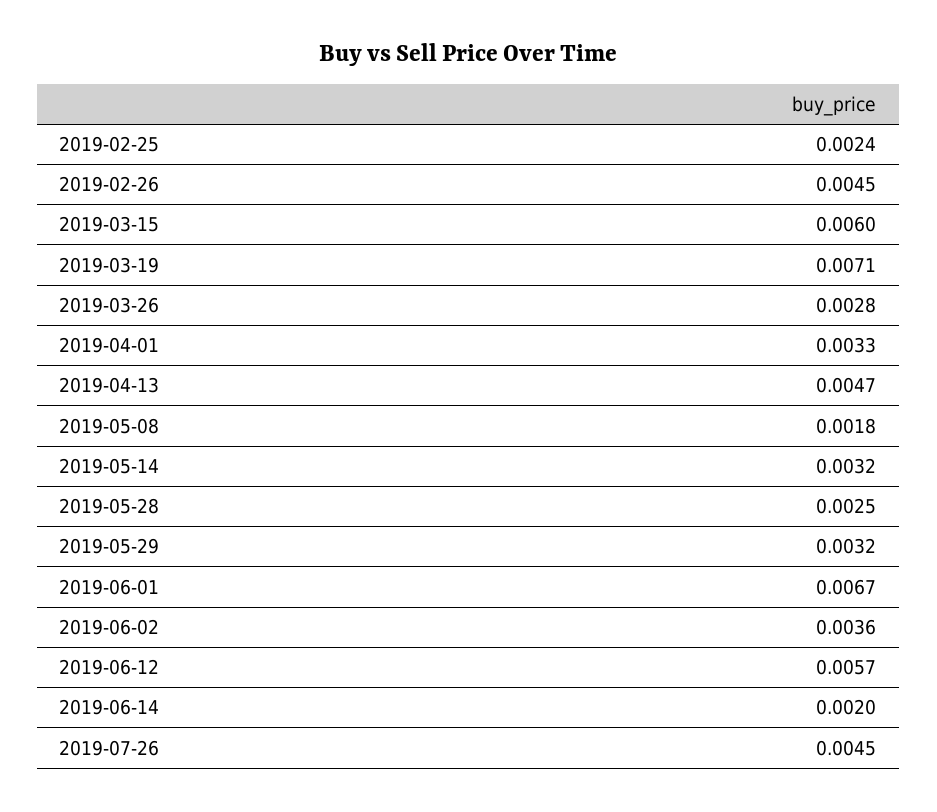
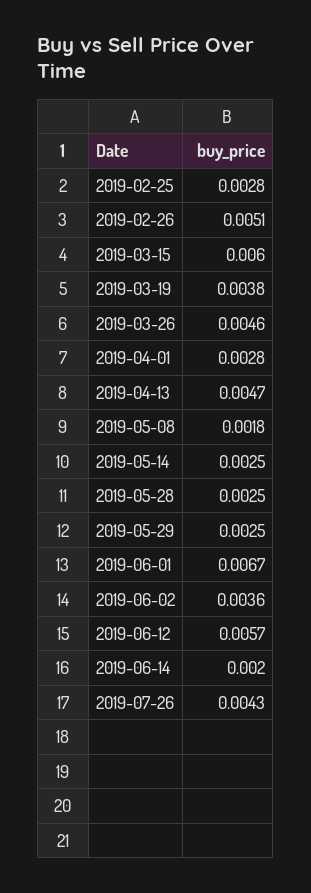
  {
-   "2019-02-25": 0.0024,
+   "2019-02-25": 0.0028,
-   "2019-02-26": 0.0045,
+   "2019-02-26": 0.0051,
    "2019-03-15": 0.006,
-   "2019-03-19": 0.0071,
+   "2019-03-19": 0.0038,
-   "2019-03-26": 0.0028,
+   "2019-03-26": 0.0046,
-   "2019-04-01": 0.0033,
+   "2019-04-01": 0.0028,
    "2019-04-13": 0.0047,
    "2019-05-08": 0.0018,
-   "2019-05-14": 0.0032,
+   "2019-05-14": 0.0025,
    "2019-05-28": 0.0025,
-   "2019-05-29": 0.0032,
+   "2019-05-29": 0.0025,
    "2019-06-01": 0.0067,
    "2019-06-02": 0.0036,
    "2019-06-12": 0.0057,
    "2019-06-14": 0.002,
-   "2019-07-26": 0.0045
+   "2019-07-26": 0.0043
  }

